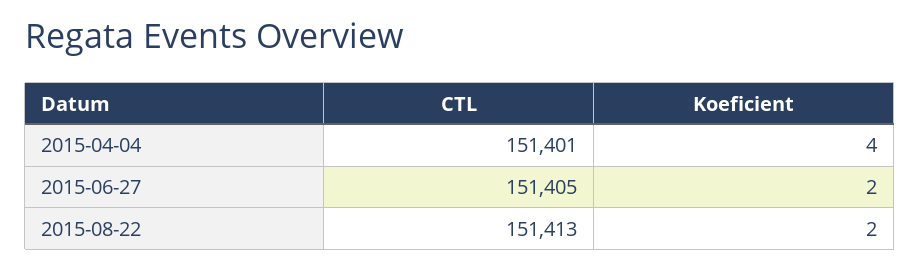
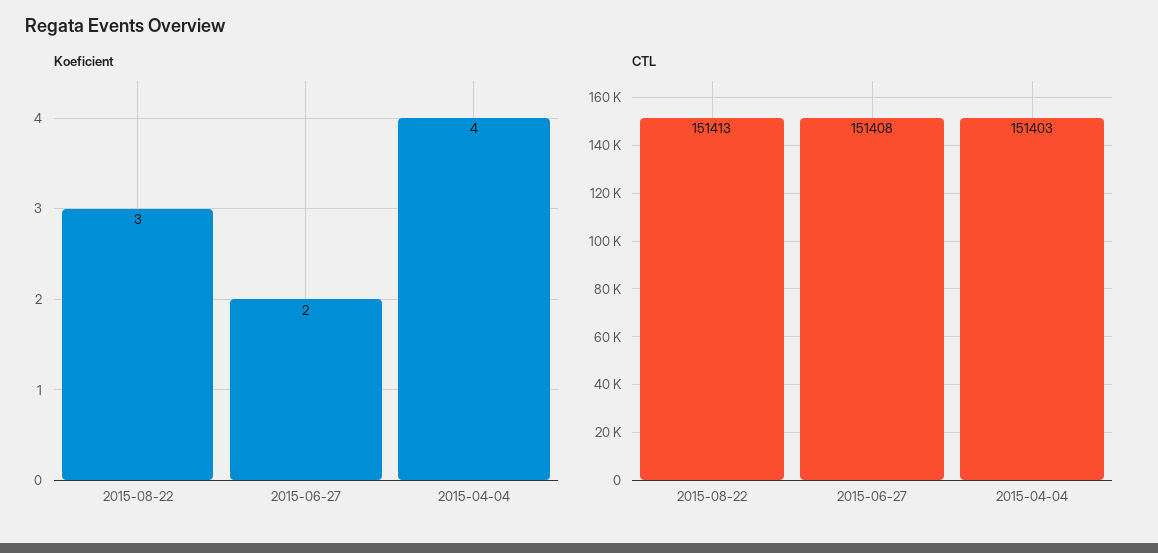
  {
    "CTL": {
-     "2015-04-04": 151401,
+     "2015-04-04": 151403,
-     "2015-06-27": 151405,
+     "2015-06-27": 151408,
      "2015-08-22": 151413
    },
    "Koeficient": {
      "2015-04-04": 4,
      "2015-06-27": 2,
-     "2015-08-22": 2
+     "2015-08-22": 3
    }
  }

